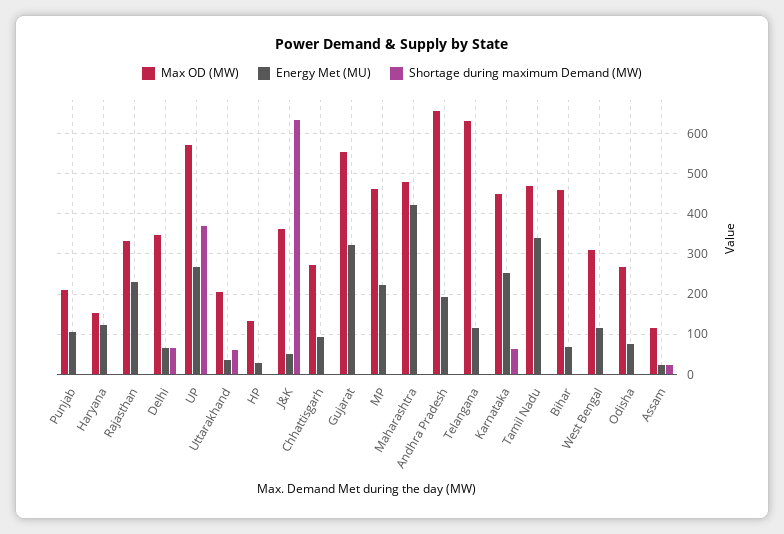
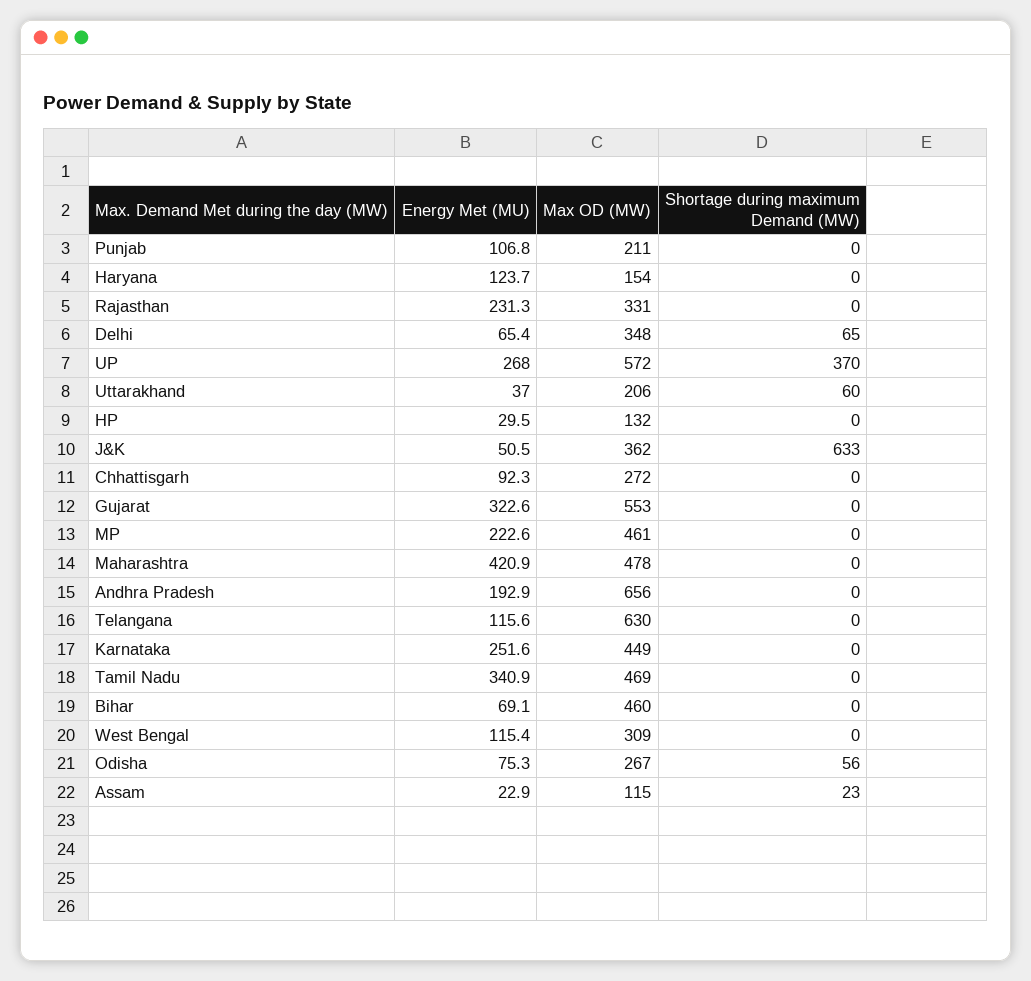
  {
    "Max OD (MW)": {
      "Punjab": 211,
      "Haryana": 154,
      "Rajasthan": 331,
      "Delhi": 348,
      "UP": 572,
      "Uttarakhand": 206,
      "HP": 132,
      "J&K": 362,
      "Chhattisgarh": 272,
      "Gujarat": 553,
      "MP": 461,
      "Maharashtra": 478,
      "Andhra Pradesh": 656,
      "Telangana": 630,
      "Karnataka": 449,
      "Tamil Nadu": 469,
      "Bihar": 460,
      "West Bengal": 309,
      "Odisha": 267,
      "Assam": 115
    },
    "Energy Met (MU)": {
      "Punjab": 106.8,
      "Haryana": 123.7,
      "Rajasthan": 231.3,
      "Delhi": 65.4,
      "UP": 268,
      "Uttarakhand": 37,
      "HP": 29.5,
      "J&K": 50.5,
      "Chhattisgarh": 92.3,
      "Gujarat": 322.6,
      "MP": 222.6,
      "Maharashtra": 420.9,
      "Andhra Pradesh": 192.9,
      "Telangana": 115.6,
      "Karnataka": 251.6,
      "Tamil Nadu": 340.9,
      "Bihar": 69.1,
      "West Bengal": 115.4,
      "Odisha": 75.3,
      "Assam": 22.9
    },
    "Shortage during maximum Demand (MW)": {
      "Punjab": 0,
      "Haryana": 0,
      "Rajasthan": 0,
      "Delhi": 65,
      "UP": 370,
      "Uttarakhand": 60,
      "HP": 0,
      "J&K": 633,
      "Chhattisgarh": 0,
      "Gujarat": 0,
      "MP": 0,
      "Maharashtra": 0,
      "Andhra Pradesh": 0,
      "Telangana": 0,
-     "Karnataka": 60,
+     "Karnataka": 0,
      "Tamil Nadu": 0,
      "Bihar": 0,
      "West Bengal": 0,
-     "Odisha": 0,
+     "Odisha": 56,
      "Assam": 23
    }
  }

